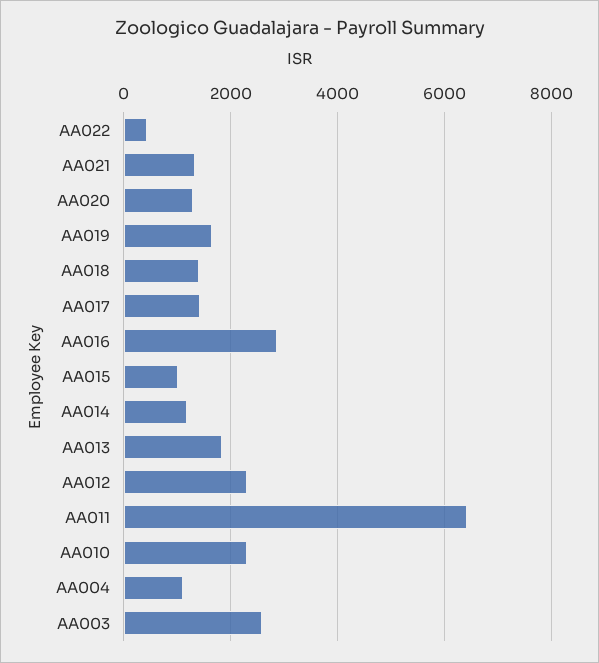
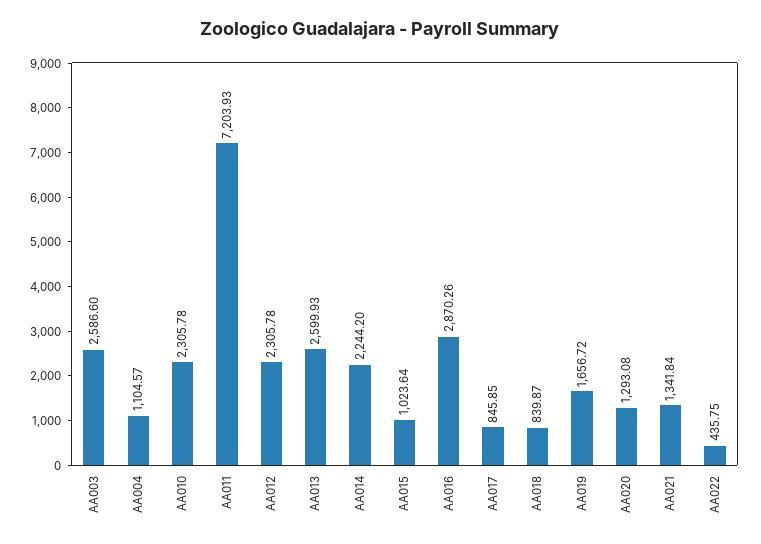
  {
    "AA022": 435.75,
    "AA021": 1341.84,
    "AA020": 1293.08,
    "AA019": 1656.72,
-   "AA018": 1400,
+   "AA018": 839.87,
-   "AA017": 1400,
+   "AA017": 845.85,
    "AA016": 2870.26,
    "AA015": 1023.64,
-   "AA014": 1200,
+   "AA014": 2244.2,
-   "AA013": 1800,
+   "AA013": 2599.93,
    "AA012": 2305.78,
-   "AA011": 6400,
+   "AA011": 7203.93,
    "AA010": 2305.78,
    "AA004": 1104.57,
    "AA003": 2586.6
  }

